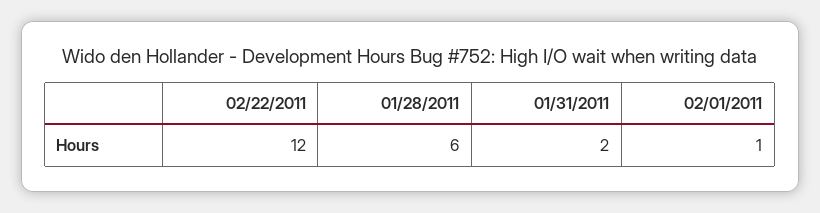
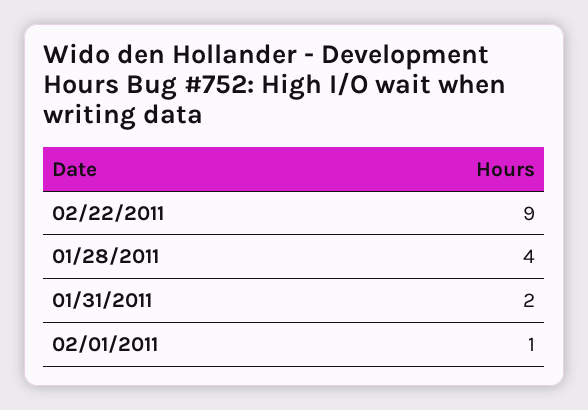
  {
-   "02/22/2011": 12,
+   "02/22/2011": 9,
-   "01/28/2011": 6,
+   "01/28/2011": 4,
    "01/31/2011": 2,
    "02/01/2011": 1
  }

